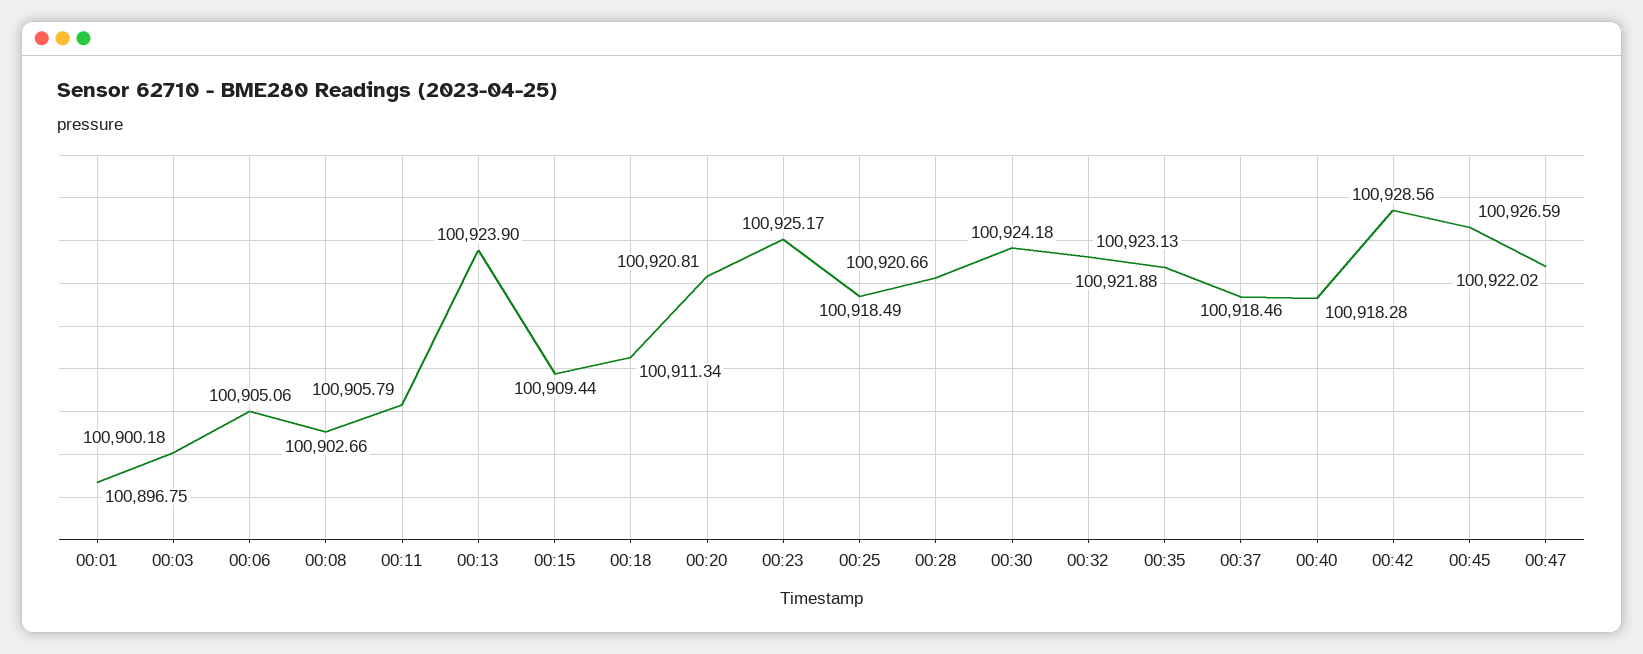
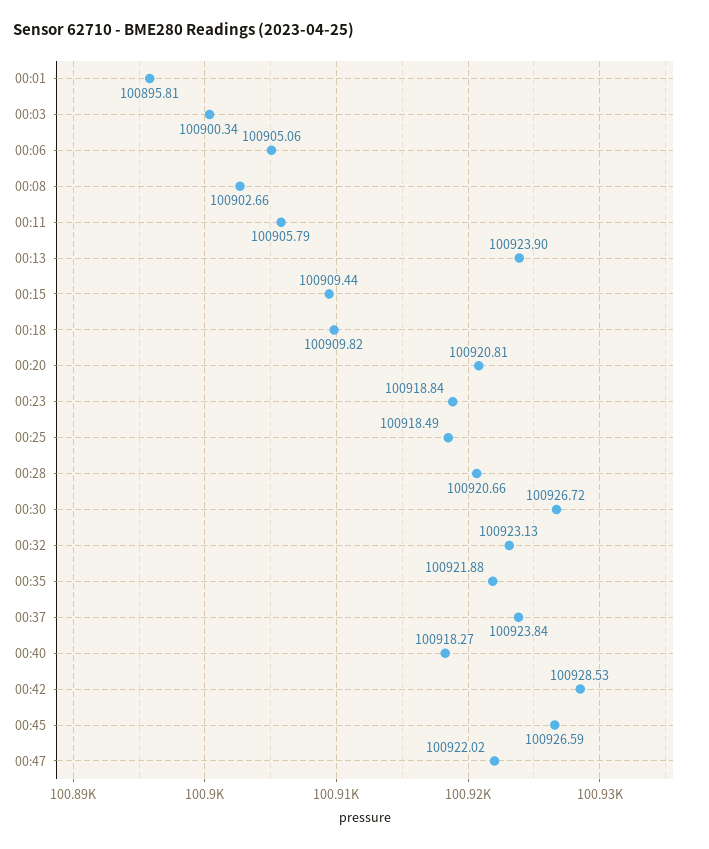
  {
-   "00:01": 100896.75,
+   "00:01": 100895.81,
-   "00:03": 100900.18,
+   "00:03": 100900.34,
    "00:06": 100905.06,
    "00:08": 100902.66,
    "00:11": 100905.79,
    "00:13": 100923.9,
    "00:15": 100909.44,
-   "00:18": 100911.34,
+   "00:18": 100909.82,
    "00:20": 100920.81,
-   "00:23": 100925.17,
+   "00:23": 100918.84,
    "00:25": 100918.49,
    "00:28": 100920.66,
-   "00:30": 100924.18,
+   "00:30": 100926.72,
    "00:32": 100923.13,
    "00:35": 100921.88,
-   "00:37": 100918.46,
+   "00:37": 100923.84,
-   "00:40": 100918.28,
+   "00:40": 100918.27,
-   "00:42": 100928.56,
+   "00:42": 100928.53,
    "00:45": 100926.59,
    "00:47": 100922.02
  }

